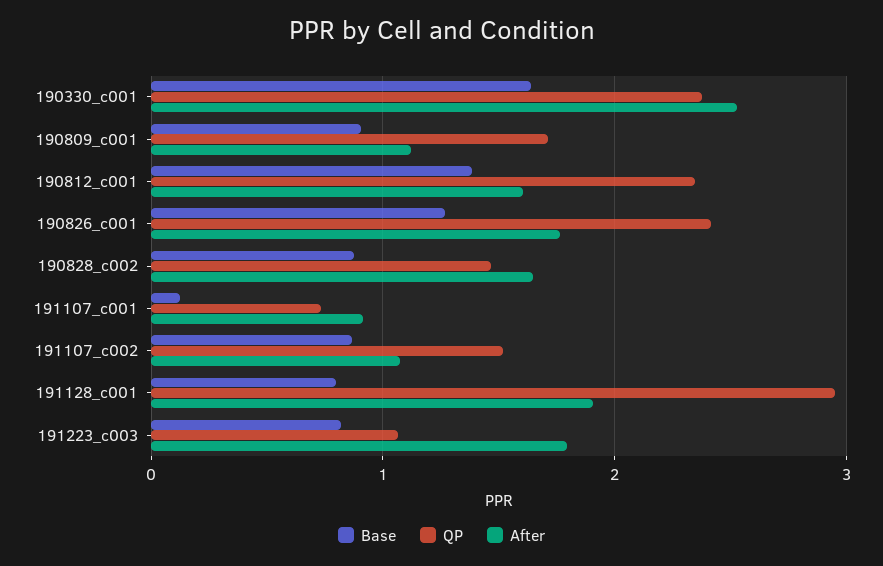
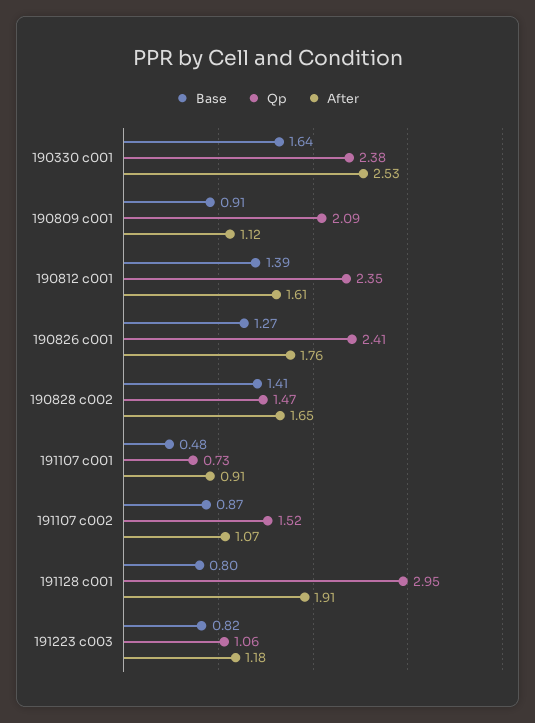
  {
    "Base": {
      "190330_c001": 1.64,
      "190809_c001": 0.91,
      "190812_c001": 1.39,
      "190826_c001": 1.27,
-     "190828_c002": 0.9,
+     "190828_c002": 1.41,
-     "191107_c001": 0.1,
+     "191107_c001": 0.48,
      "191107_c002": 0.87,
      "191128_c001": 0.8,
      "191223_c003": 0.82
    },
    "QP": {
      "190330_c001": 2.38,
-     "190809_c001": 1.7,
+     "190809_c001": 2.09,
      "190812_c001": 2.35,
      "190826_c001": 2.41,
      "190828_c002": 1.47,
      "191107_c001": 0.73,
      "191107_c002": 1.52,
      "191128_c001": 2.95,
      "191223_c003": 1.06
    },
    "After": {
      "190330_c001": 2.53,
      "190809_c001": 1.12,
      "190812_c001": 1.61,
      "190826_c001": 1.76,
      "190828_c002": 1.65,
      "191107_c001": 0.91,
      "191107_c002": 1.07,
      "191128_c001": 1.91,
-     "191223_c003": 1.8
+     "191223_c003": 1.18
    }
  }

